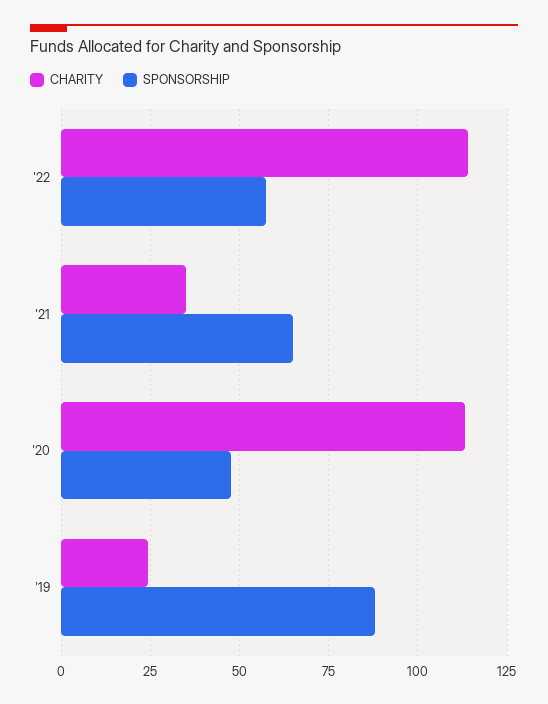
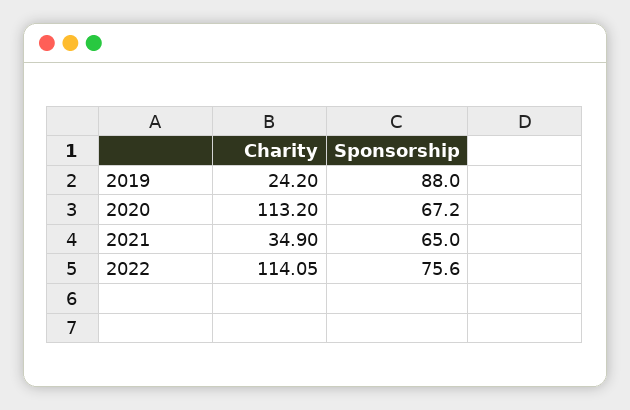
  {
    "CHARITY": {
      "'22": 114.05,
      "'21": 34.9,
      "'20": 113.2,
      "'19": 24.2
    },
    "SPONSORSHIP": {
-     "'22": 57.5,
+     "'22": 75.6,
      "'21": 65,
-     "'20": 47.5,
+     "'20": 67.2,
      "'19": 88
    }
  }

